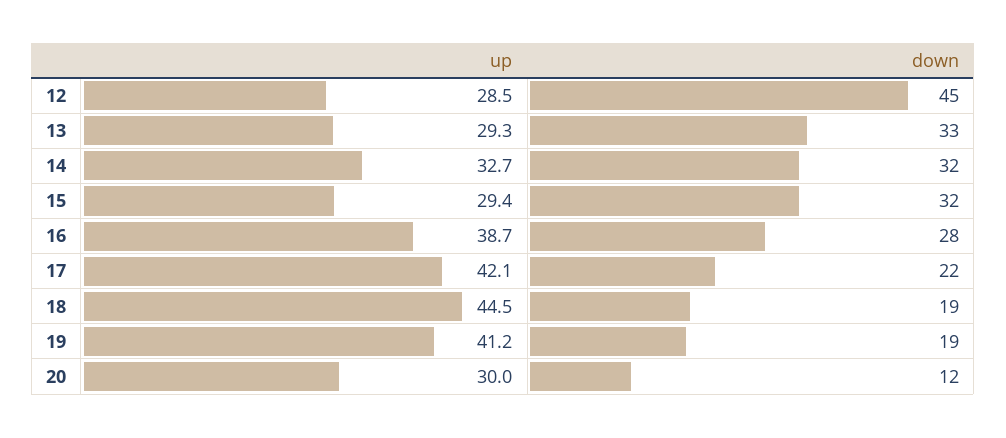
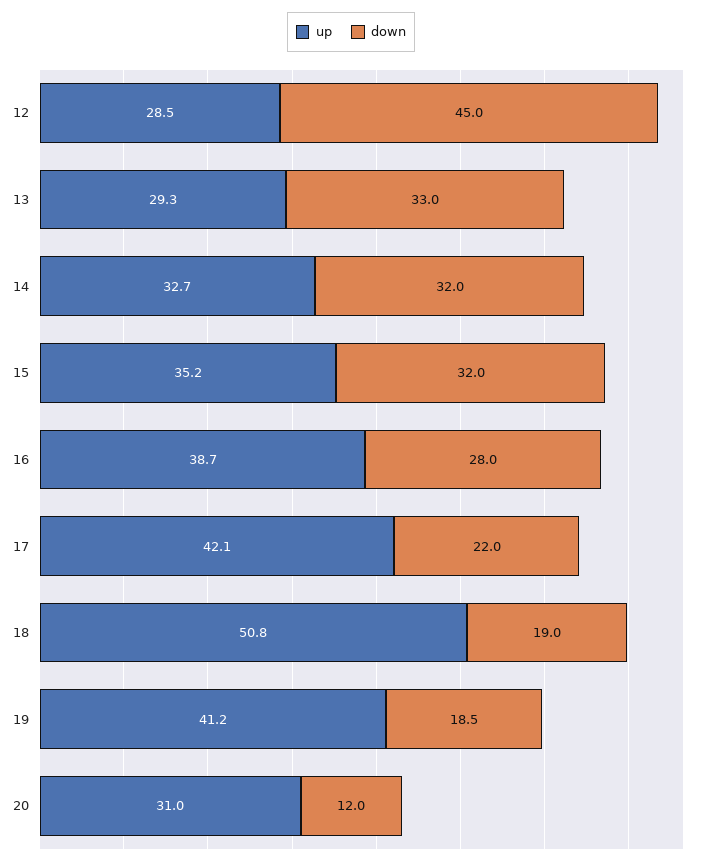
  {
    "up": {
      "12": 28.5,
      "13": 29.3,
      "14": 32.7,
-     "15": 29.4,
+     "15": 35.2,
      "16": 38.7,
      "17": 42.1,
-     "18": 44.5,
+     "18": 50.8,
      "19": 41.2,
-     "20": 30
+     "20": 31
    },
    "down": {
      "12": 45,
      "13": 33,
      "14": 32,
      "15": 32,
      "16": 28,
      "17": 22,
      "18": 19,
      "19": 18.5,
      "20": 12
    }
  }

